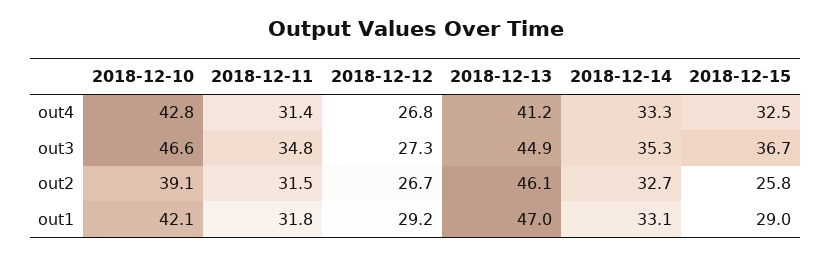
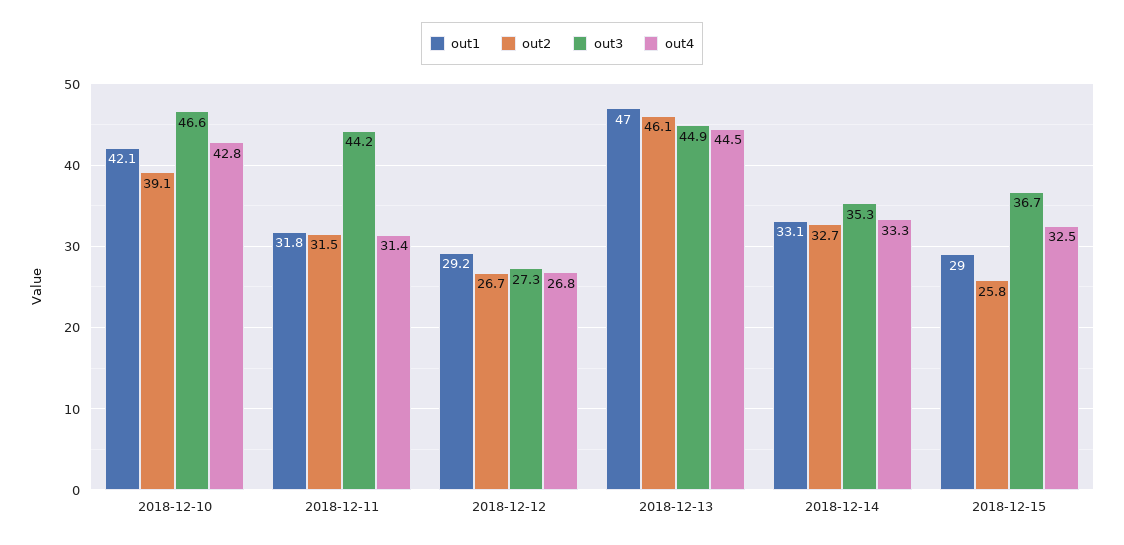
  {
    "out4": {
      "2018-12-10": 42.8,
      "2018-12-11": 31.4,
      "2018-12-12": 26.8,
-     "2018-12-13": 41.2,
+     "2018-12-13": 44.5,
      "2018-12-14": 33.3,
      "2018-12-15": 32.5
    },
    "out3": {
      "2018-12-10": 46.6,
-     "2018-12-11": 34.8,
+     "2018-12-11": 44.2,
      "2018-12-12": 27.3,
      "2018-12-13": 44.9,
      "2018-12-14": 35.3,
      "2018-12-15": 36.7
    },
    "out2": {
      "2018-12-10": 39.1,
      "2018-12-11": 31.5,
      "2018-12-12": 26.7,
      "2018-12-13": 46.1,
      "2018-12-14": 32.7,
      "2018-12-15": 25.8
    },
    "out1": {
      "2018-12-10": 42.1,
      "2018-12-11": 31.8,
      "2018-12-12": 29.2,
      "2018-12-13": 47,
      "2018-12-14": 33.1,
      "2018-12-15": 29
    }
  }

